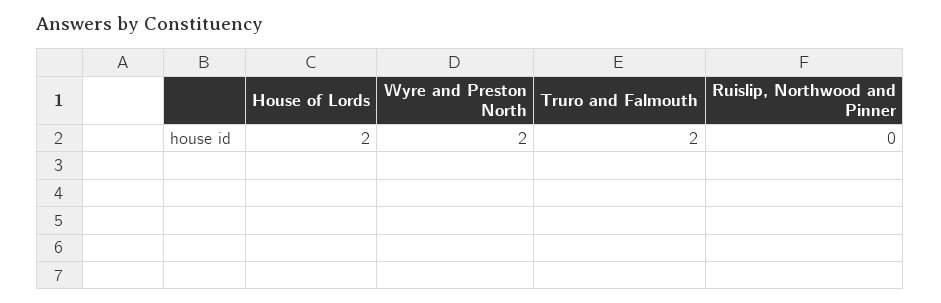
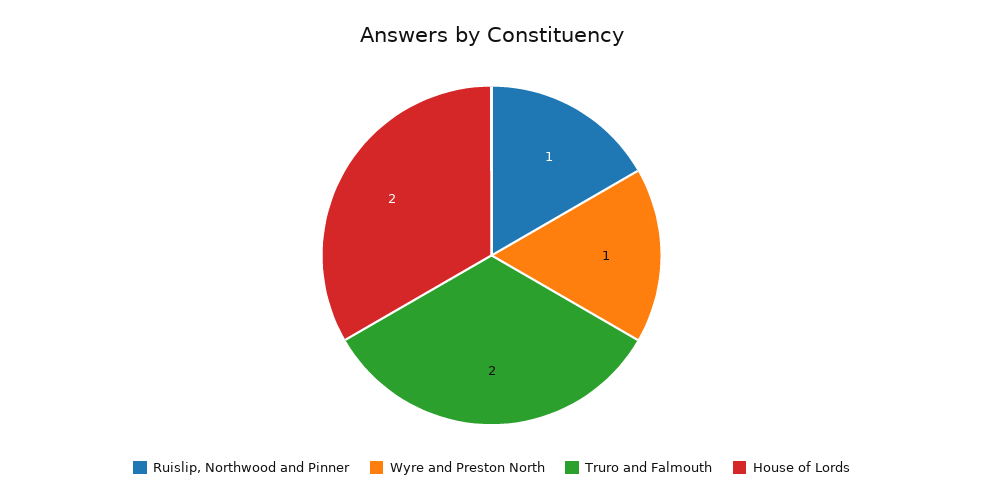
  {
    "House of Lords": 2,
-   "Wyre and Preston North": 2,
+   "Wyre and Preston North": 1,
    "Truro and Falmouth": 2,
-   "Ruislip, Northwood and Pinner": 0
+   "Ruislip, Northwood and Pinner": 1
  }

